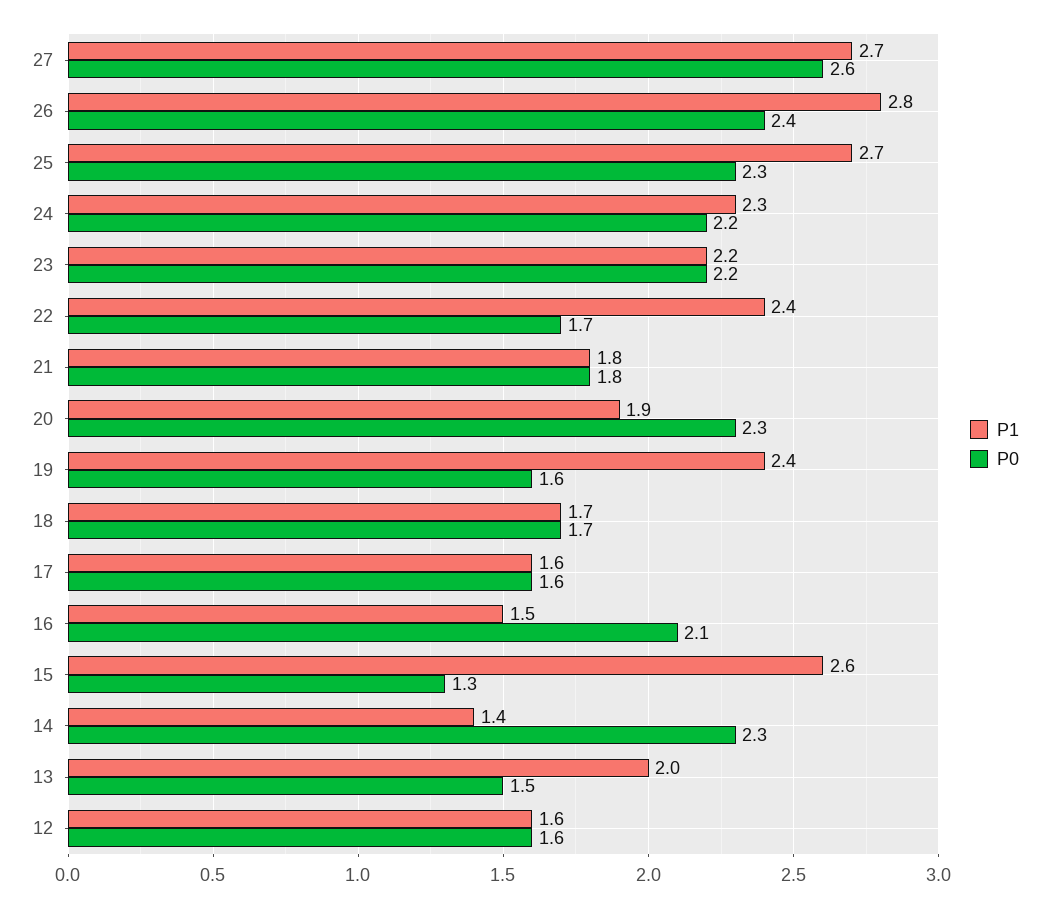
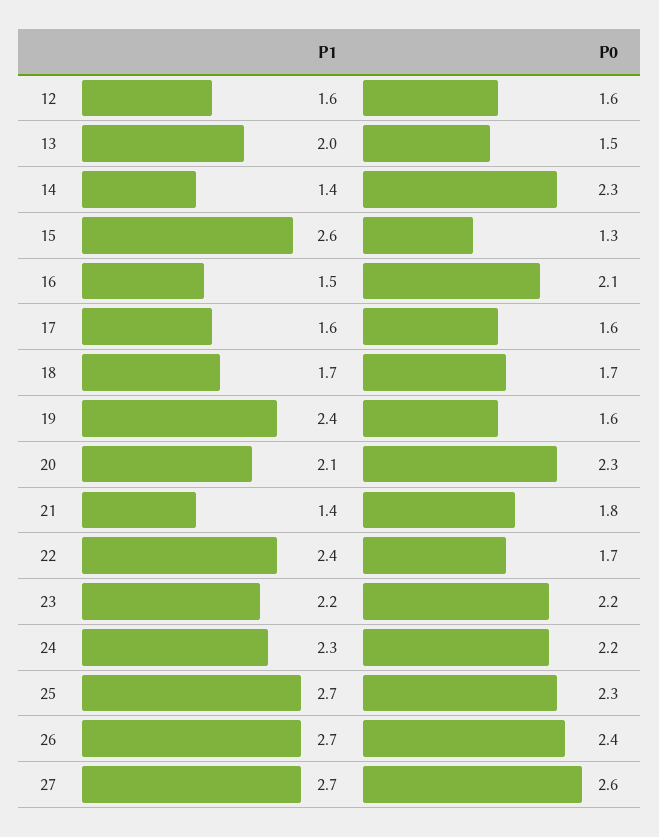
  {
    "P1": {
      "27": 2.7,
-     "26": 2.8,
+     "26": 2.7,
      "25": 2.7,
      "24": 2.3,
      "23": 2.2,
      "22": 2.4,
-     "21": 1.8,
+     "21": 1.4,
-     "20": 1.9,
+     "20": 2.1,
      "19": 2.4,
      "18": 1.7,
      "17": 1.6,
      "16": 1.5,
      "15": 2.6,
      "14": 1.4,
      "13": 2,
      "12": 1.6
    },
    "P0": {
      "27": 2.6,
      "26": 2.4,
      "25": 2.3,
      "24": 2.2,
      "23": 2.2,
      "22": 1.7,
      "21": 1.8,
      "20": 2.3,
      "19": 1.6,
      "18": 1.7,
      "17": 1.6,
      "16": 2.1,
      "15": 1.3,
      "14": 2.3,
      "13": 1.5,
      "12": 1.6
    }
  }

